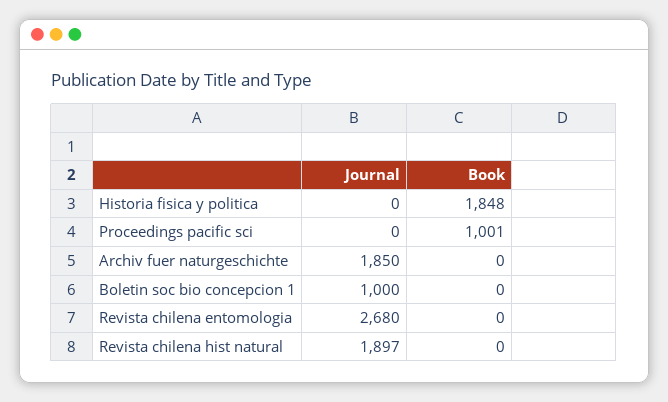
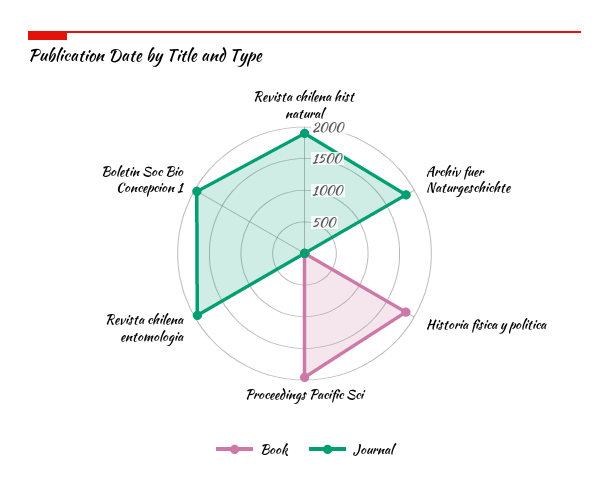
  {
    "Journal": {
      "Historia fisica y politica": 0,
      "Proceedings pacific sci": 0,
      "Archiv fuer naturgeschichte": 1850,
-     "Boletin soc bio concepcion 1": 1000,
+     "Boletin soc bio concepcion 1": 2000,
-     "Revista chilena entomologia": 2680,
+     "Revista chilena entomologia": 2000,
      "Revista chilena hist natural": 1897
    },
    "Book": {
      "Historia fisica y politica": 1848,
-     "Proceedings pacific sci": 1001,
+     "Proceedings pacific sci": 2000,
      "Archiv fuer naturgeschichte": 0,
      "Boletin soc bio concepcion 1": 0,
      "Revista chilena entomologia": 0,
      "Revista chilena hist natural": 0
    }
  }

